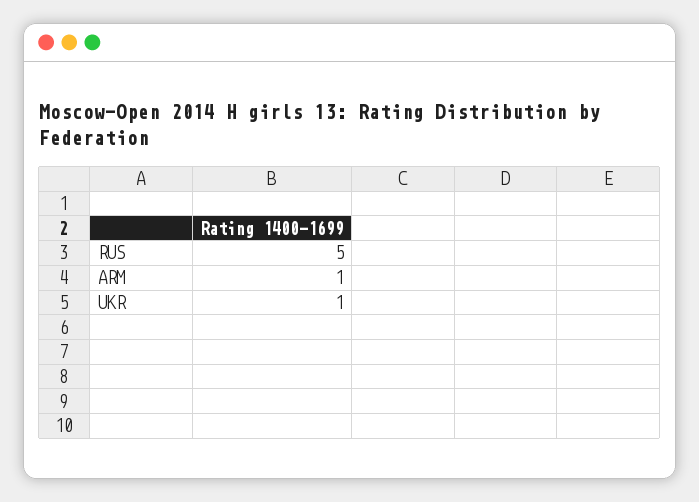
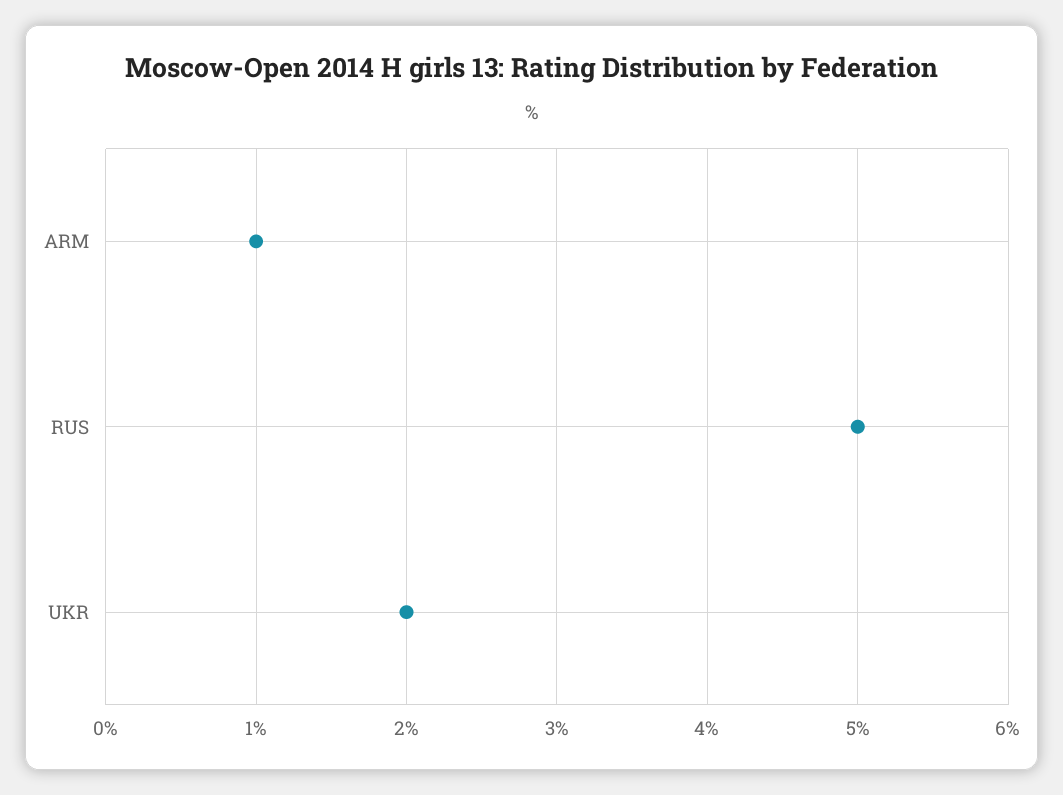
  {
    "RUS": 5,
    "ARM": 1,
-   "UKR": 1
+   "UKR": 2
  }

